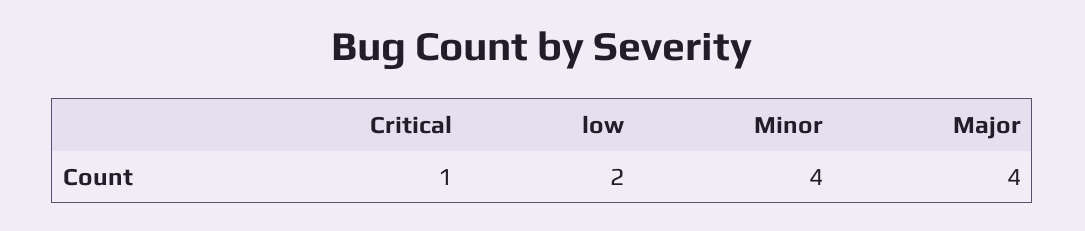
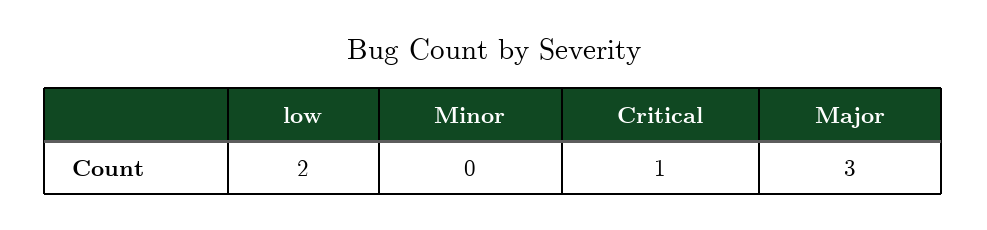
  {
    "Critical": 1,
    "low": 2,
-   "Minor": 4,
+   "Minor": 0,
-   "Major": 4
+   "Major": 3
  }

